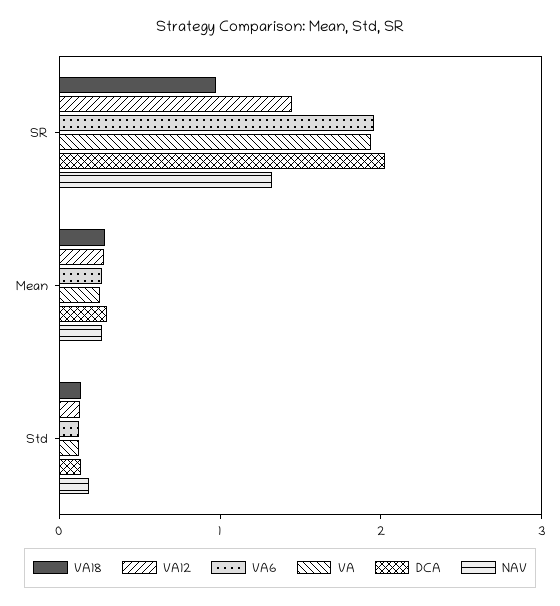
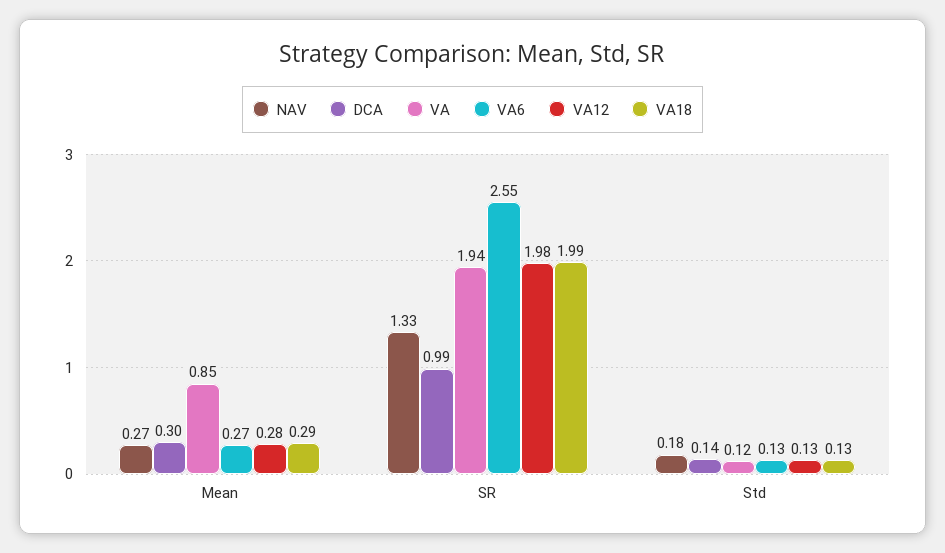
  {
    "VA18": {
-     "SR": 1,
+     "SR": 1.99,
      "Mean": 0.29,
      "Std": 0.13
    },
    "VA12": {
-     "SR": 1.4,
+     "SR": 1.98,
      "Mean": 0.28,
      "Std": 0.13
    },
    "VA6": {
-     "SR": 2,
+     "SR": 2.55,
      "Mean": 0.27,
      "Std": 0.13
    },
    "VA": {
      "SR": 1.94,
-     "Mean": 0.2,
+     "Mean": 0.85,
      "Std": 0.12
    },
    "DCA": {
-     "SR": 2,
+     "SR": 0.99,
      "Mean": 0.3,
      "Std": 0.14
    },
    "NAV": {
      "SR": 1.33,
      "Mean": 0.27,
      "Std": 0.18
    }
  }

